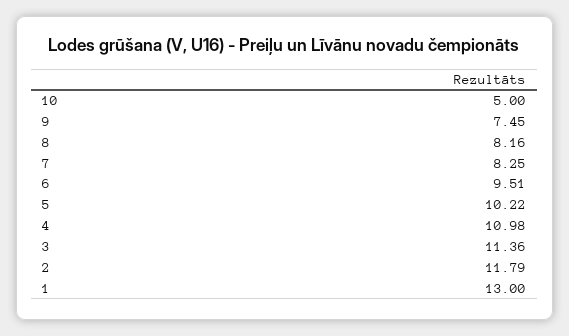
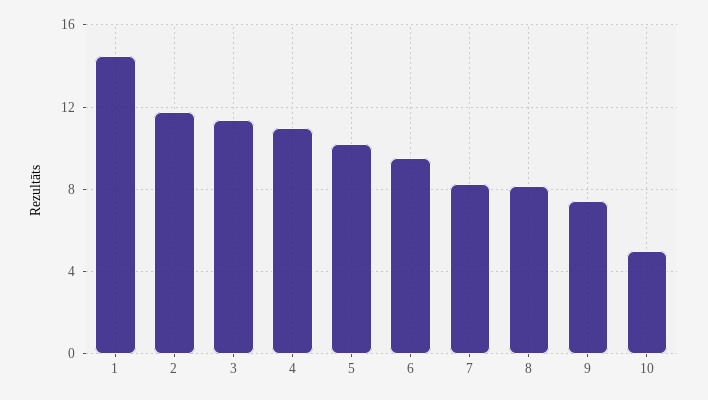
  {
    "10": 5,
    "9": 7.45,
    "8": 8.16,
    "7": 8.25,
    "6": 9.51,
    "5": 10.22,
    "4": 10.98,
    "3": 11.36,
    "2": 11.79,
-   "1": 13
+   "1": 14.5
  }

